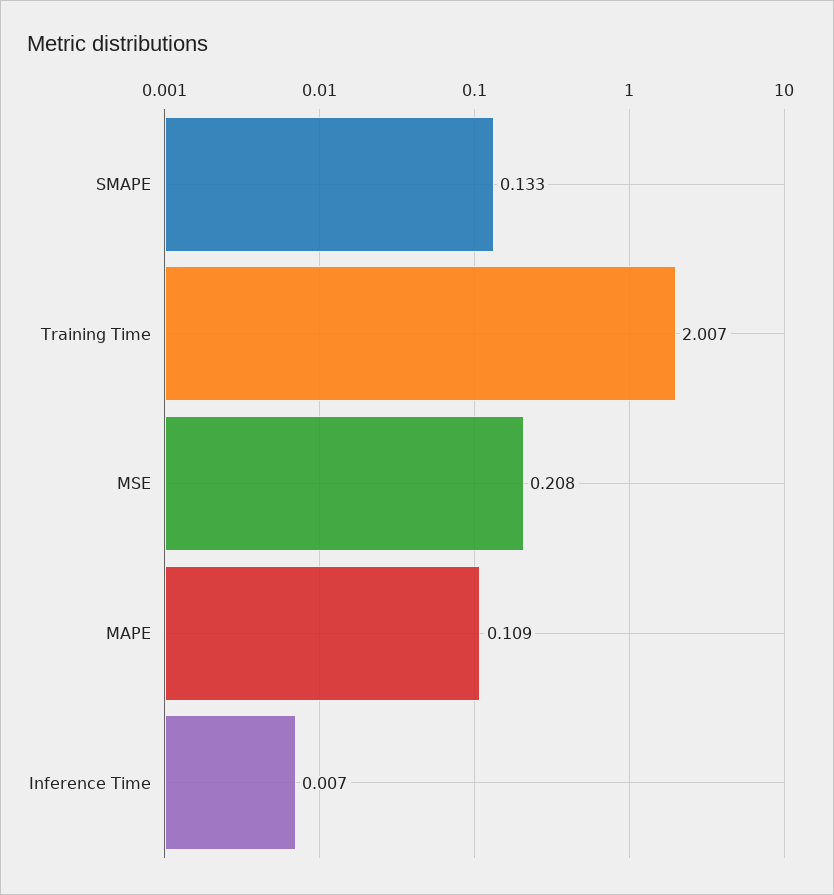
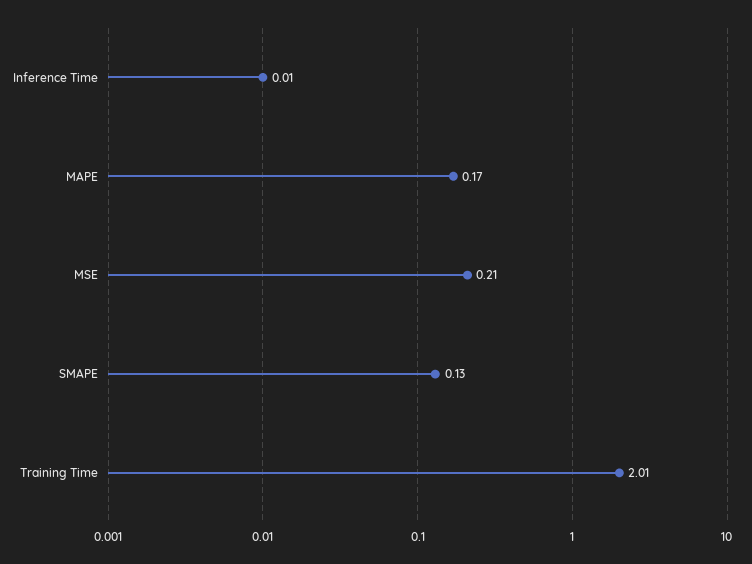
  {
    "SMAPE": 0.133,
    "Training Time": 2.007,
    "MSE": 0.208,
-   "MAPE": 0.109,
+   "MAPE": 0.17,
    "Inference Time": 0.007
  }

